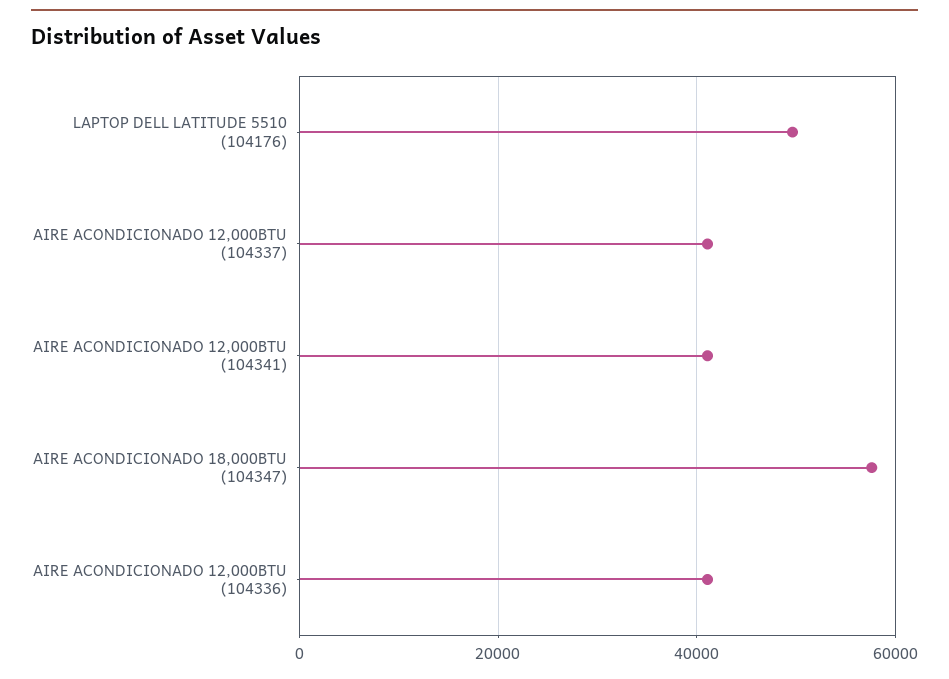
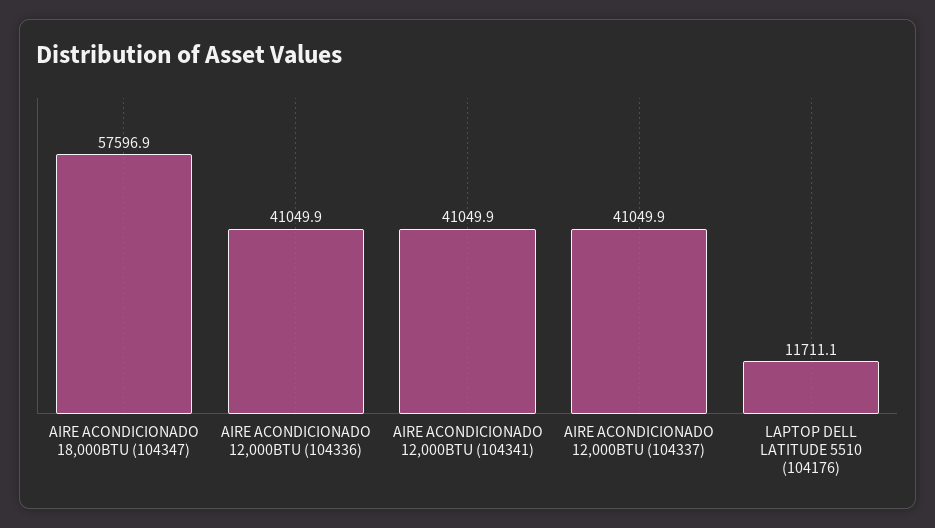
  {
-   "LAPTOP DELL LATITUDE 5510 (104176)": 50000,
+   "LAPTOP DELL LATITUDE 5510 (104176)": 11711.1,
    "AIRE ACONDICIONADO 12,000BTU (104337)": 41049.9,
    "AIRE ACONDICIONADO 12,000BTU (104341)": 41049.9,
    "AIRE ACONDICIONADO 18,000BTU (104347)": 57596.9,
    "AIRE ACONDICIONADO 12,000BTU (104336)": 41049.9
  }

